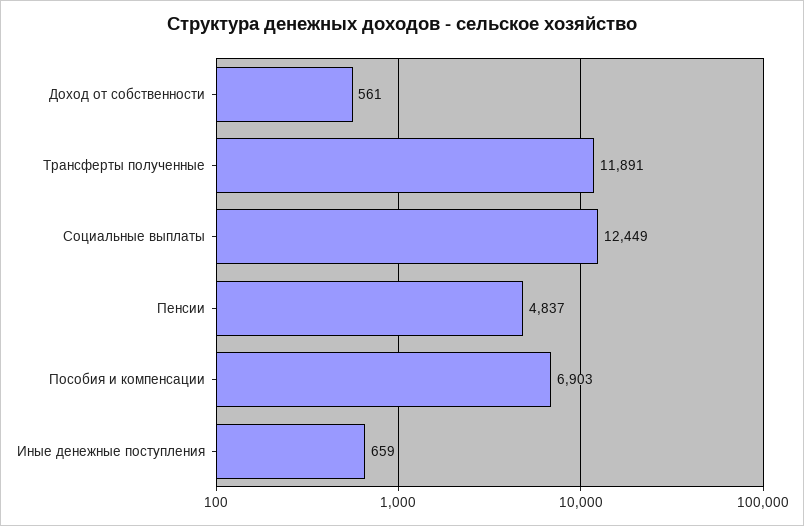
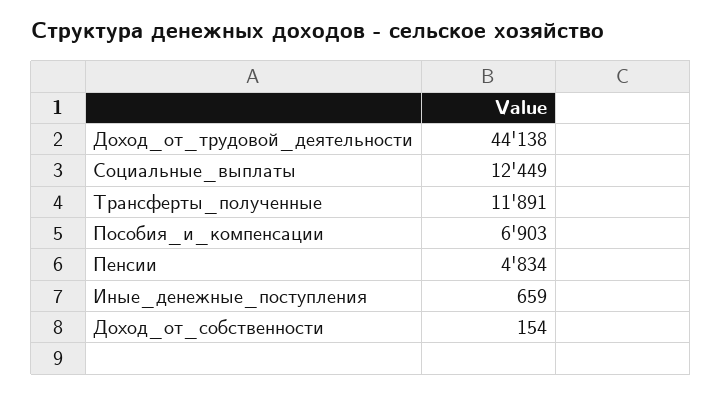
  {
-   "Доход от собственности": 561,
+   "Доход от собственности": 154,
    "Трансферты полученные": 11891,
    "Социальные выплаты": 12449,
-   "Пенсии": 4837,
+   "Пенсии": 4834,
    "Пособия и компенсации": 6903,
-   "Иные денежные поступления": 659
+   "Иные денежные поступления": 659,
+   "Доход_от_трудовой_деятельности": 44138
  }

